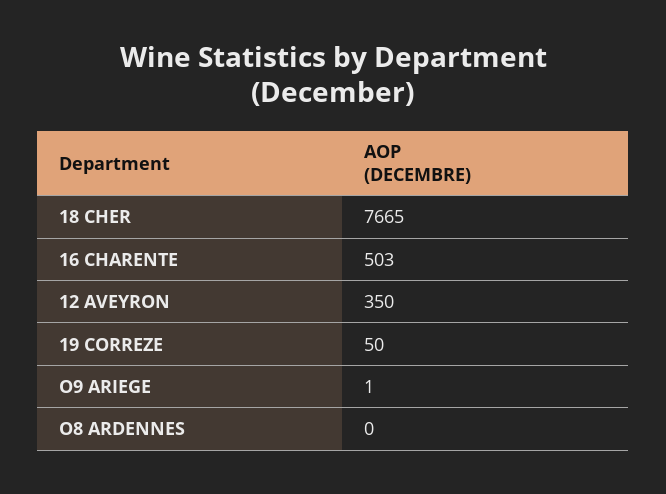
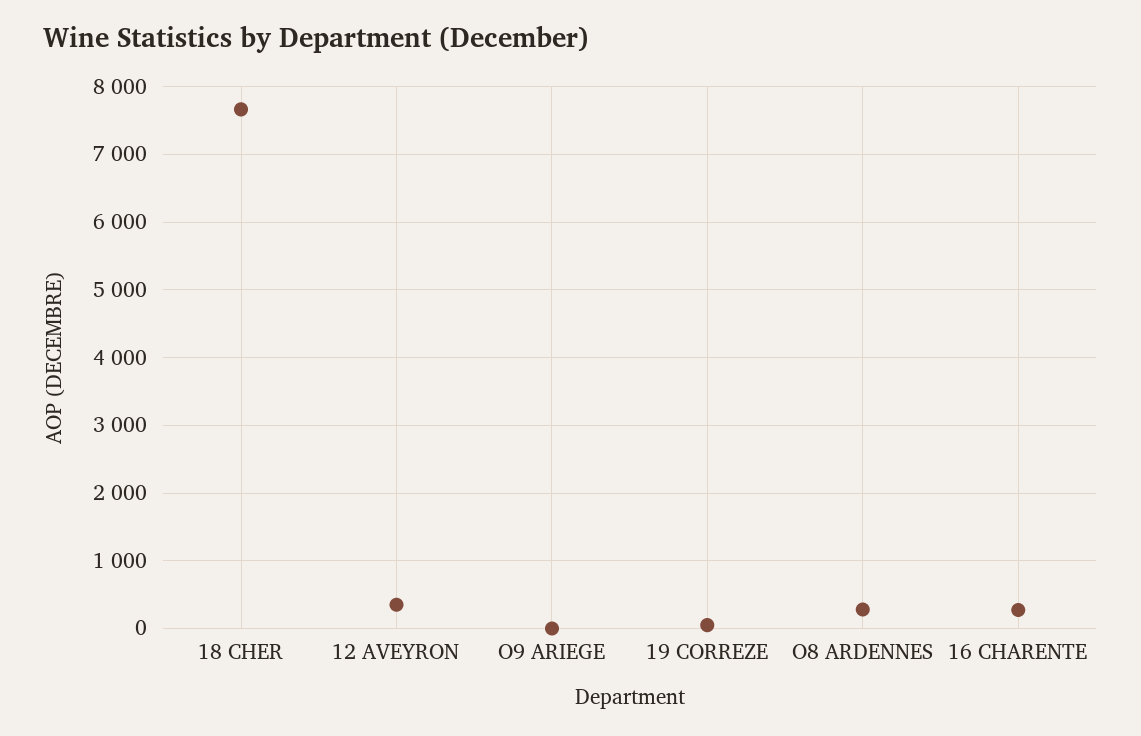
  {
    "18 CHER": 7665,
-   "16 CHARENTE": 503,
+   "16 CHARENTE": 300,
    "12 AVEYRON": 350,
    "19 CORREZE": 50,
    "O9 ARIEGE": 1,
-   "O8 ARDENNES": 0
+   "O8 ARDENNES": 300
  }

